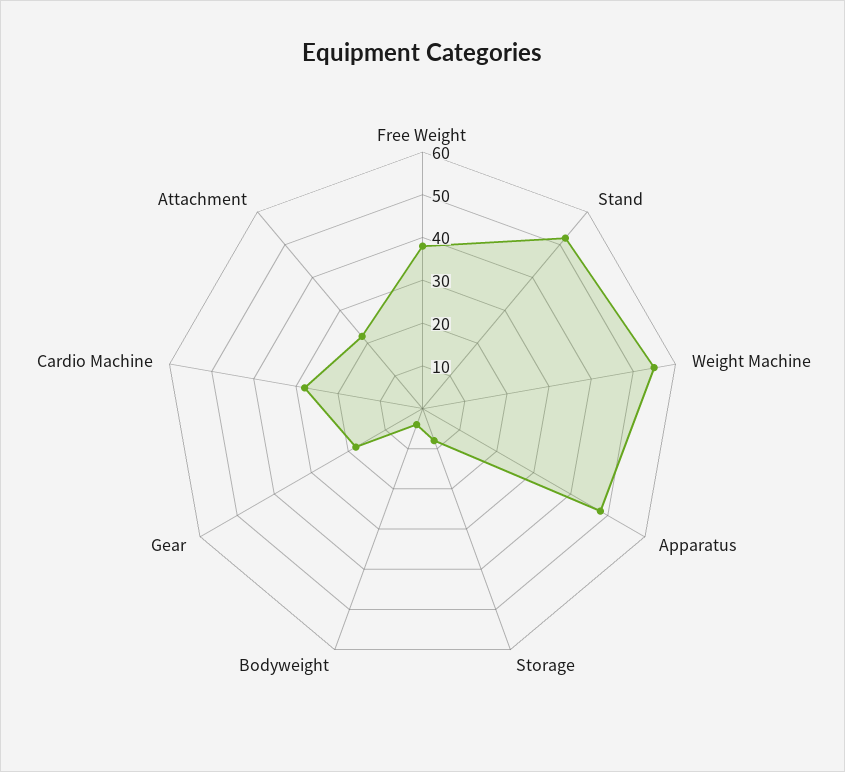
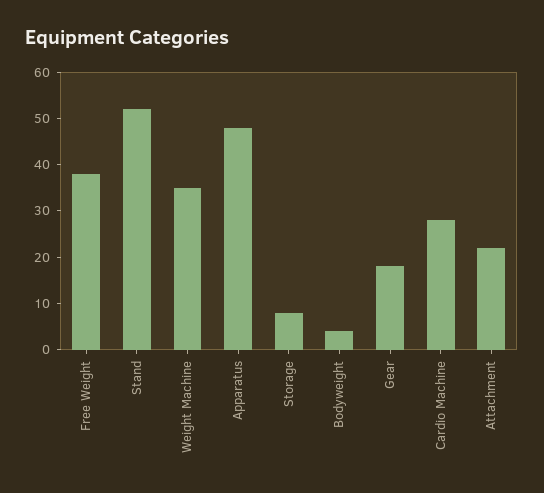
  {
    "Free Weight": 40,
    "Stand": 50,
-   "Weight Machine": 55,
+   "Weight Machine": 35,
    "Apparatus": 50,
    "Storage": 10,
    "Bodyweight": 5,
    "Gear": 20,
    "Cardio Machine": 30,
    "Attachment": 20
  }

